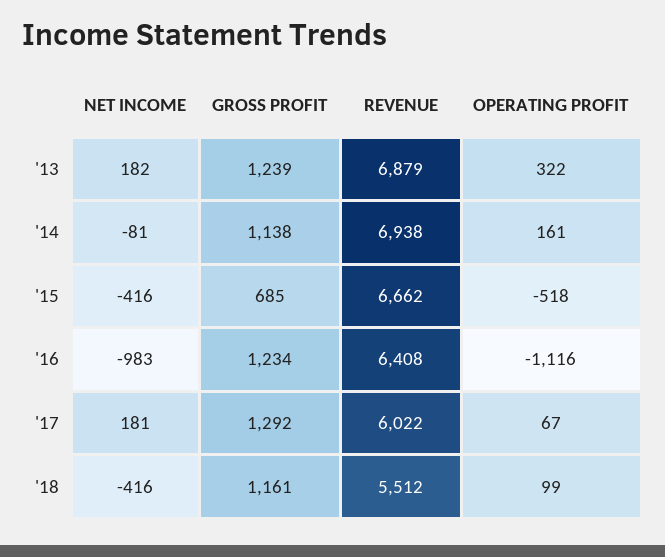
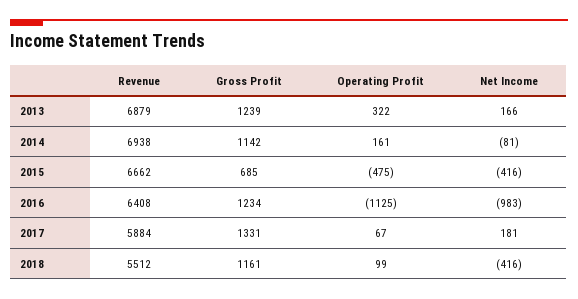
  {
    "NET INCOME": {
-     "'13": 182,
+     "'13": 166,
      "'14": -81,
      "'15": -416,
      "'16": -983,
      "'17": 181,
      "'18": -416
    },
    "GROSS PROFIT": {
      "'13": 1239,
-     "'14": 1138,
+     "'14": 1142,
      "'15": 685,
      "'16": 1234,
-     "'17": 1292,
+     "'17": 1331,
      "'18": 1161
    },
    "REVENUE": {
      "'13": 6879,
      "'14": 6938,
      "'15": 6662,
      "'16": 6408,
-     "'17": 6022,
+     "'17": 5884,
      "'18": 5512
    },
    "OPERATING PROFIT": {
      "'13": 322,
      "'14": 161,
-     "'15": -518,
+     "'15": -475,
-     "'16": -1116,
+     "'16": -1125,
      "'17": 67,
      "'18": 99
    }
  }

